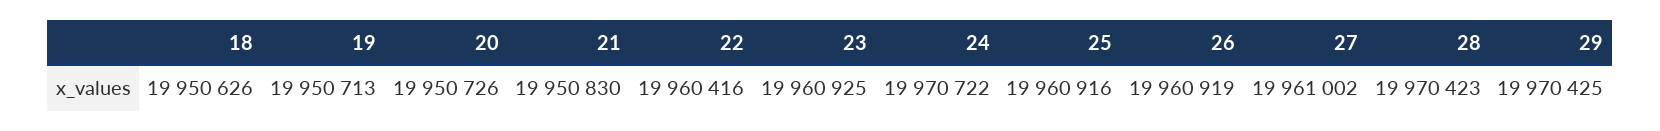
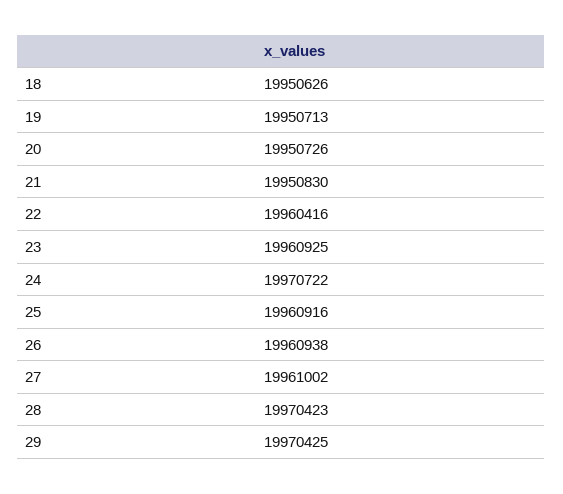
  {
    "18": 19950626,
    "19": 19950713,
    "20": 19950726,
    "21": 19950830,
    "22": 19960416,
    "23": 19960925,
    "24": 19970722,
    "25": 19960916,
-   "26": 19960919,
+   "26": 19960938,
    "27": 19961002,
    "28": 19970423,
    "29": 19970425
  }

